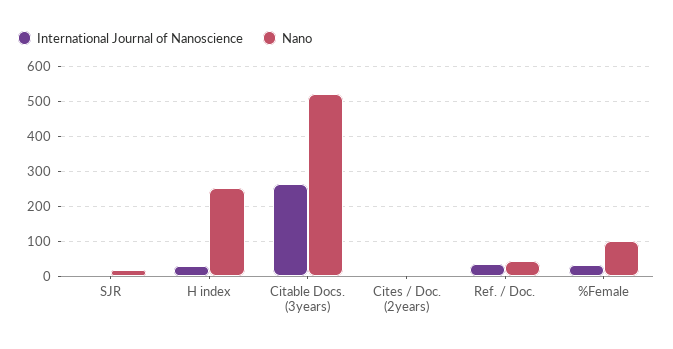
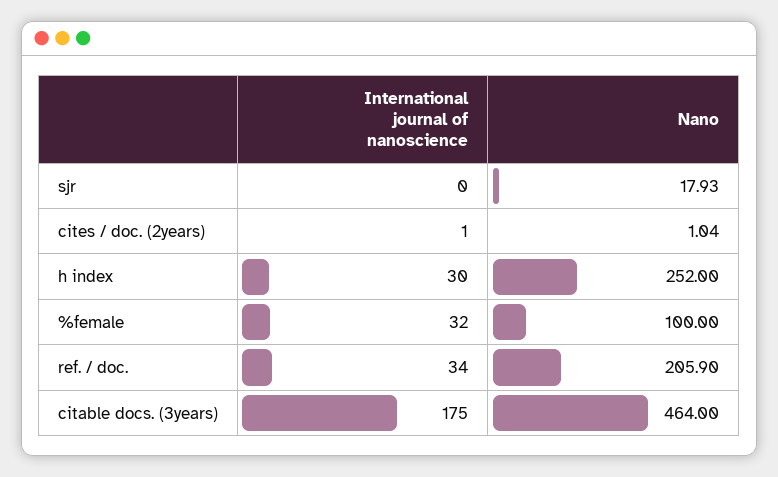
  {
    "International Journal of Nanoscience": {
      "SJR": 0,
      "H index": 30,
-     "Citable Docs. (3years)": 260,
+     "Citable Docs. (3years)": 175,
      "Cites / Doc. (2years)": 1,
      "Ref. / Doc.": 34,
      "%Female": 32
    },
    "Nano": {
      "SJR": 17.93,
      "H index": 252,
-     "Citable Docs. (3years)": 520,
+     "Citable Docs. (3years)": 464,
      "Cites / Doc. (2years)": 1.04,
-     "Ref. / Doc.": 40,
+     "Ref. / Doc.": 205.9,
      "%Female": 100
    }
  }

